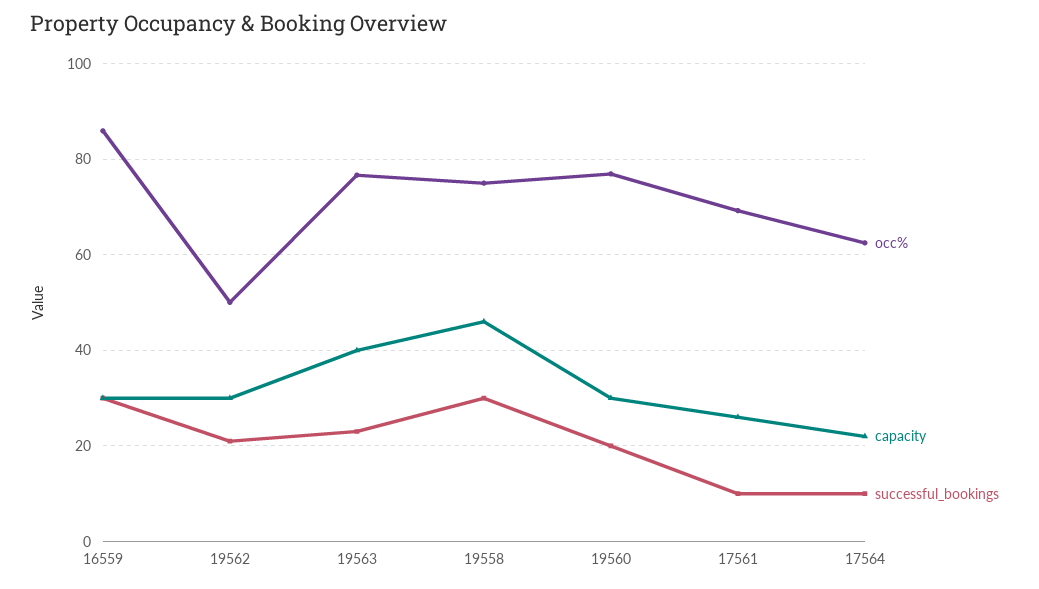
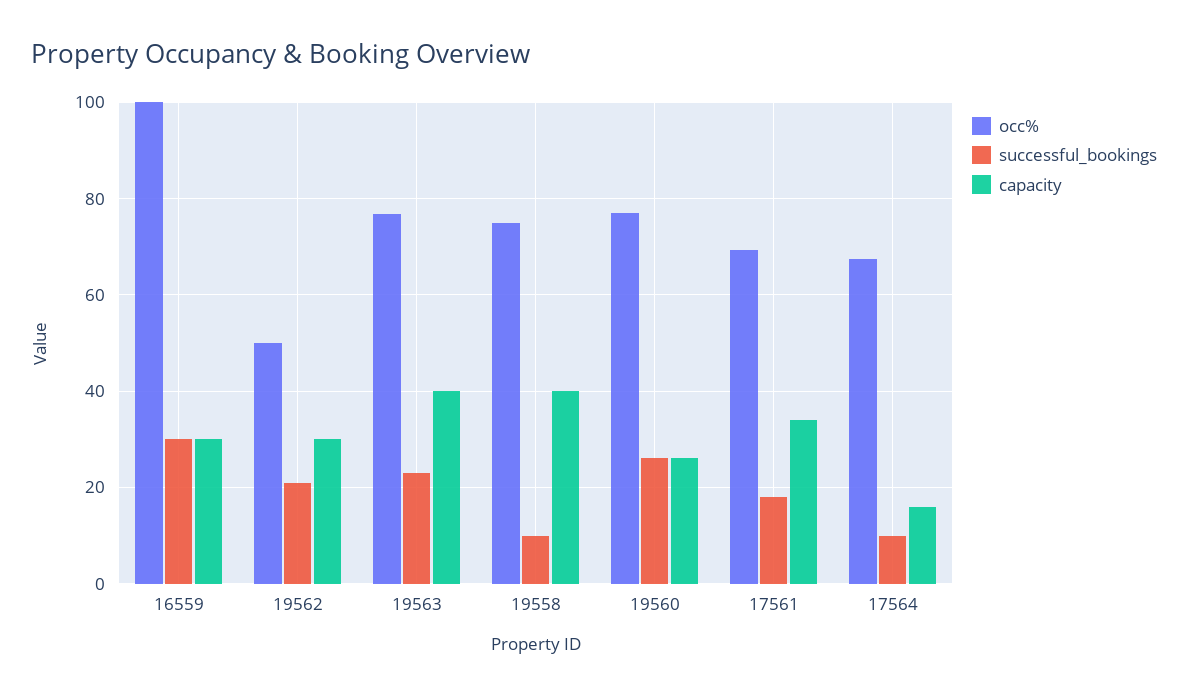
  {
    "occ%": {
-     "16559": 86,
+     "16559": 100,
      "19562": 50,
      "19563": 76,
      "19558": 76,
      "19560": 76,
      "17561": 70,
-     "17564": 62
+     "17564": 68
    },
    "capacity": {
      "16559": 30,
      "19562": 30,
      "19563": 40,
-     "19558": 46,
+     "19558": 40,
-     "19560": 30,
+     "19560": 26,
-     "17561": 26,
+     "17561": 34,
-     "17564": 22
+     "17564": 16
    },
    "successful_bookings": {
      "16559": 30,
      "19562": 22,
      "19563": 24,
-     "19558": 30,
+     "19558": 10,
-     "19560": 20,
+     "19560": 26,
-     "17561": 10,
+     "17561": 18,
      "17564": 10
    }
  }

